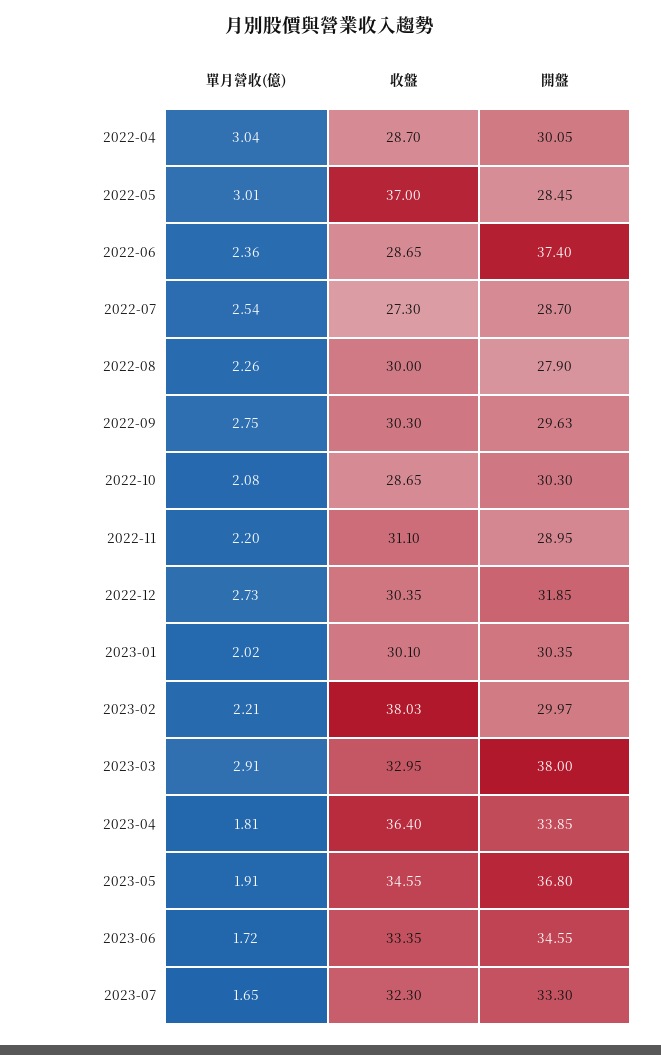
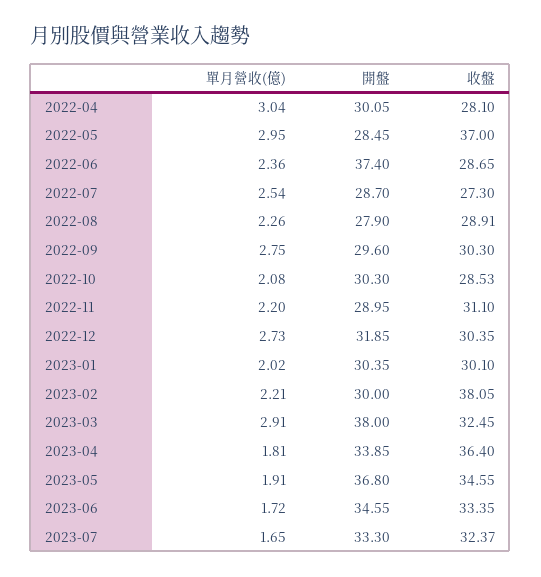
  {
    "單月營收(億)": {
      "2022-04": 3.04,
-     "2022-05": 3.01,
+     "2022-05": 2.95,
      "2022-06": 2.36,
      "2022-07": 2.54,
      "2022-08": 2.26,
      "2022-09": 2.75,
      "2022-10": 2.08,
      "2022-11": 2.2,
      "2022-12": 2.73,
      "2023-01": 2.02,
      "2023-02": 2.21,
      "2023-03": 2.91,
      "2023-04": 1.81,
      "2023-05": 1.91,
      "2023-06": 1.72,
      "2023-07": 1.65
    },
    "收盤": {
-     "2022-04": 28.7,
+     "2022-04": 28.1,
      "2022-05": 37,
      "2022-06": 28.65,
      "2022-07": 27.3,
-     "2022-08": 30,
+     "2022-08": 28.91,
      "2022-09": 30.3,
-     "2022-10": 28.65,
+     "2022-10": 28.53,
      "2022-11": 31.1,
      "2022-12": 30.35,
      "2023-01": 30.1,
-     "2023-02": 38.03,
+     "2023-02": 38.05,
-     "2023-03": 32.95,
+     "2023-03": 32.45,
      "2023-04": 36.4,
      "2023-05": 34.55,
      "2023-06": 33.35,
-     "2023-07": 32.3
+     "2023-07": 32.37
    },
    "開盤": {
      "2022-04": 30.05,
      "2022-05": 28.45,
      "2022-06": 37.4,
      "2022-07": 28.7,
      "2022-08": 27.9,
-     "2022-09": 29.63,
+     "2022-09": 29.6,
      "2022-10": 30.3,
      "2022-11": 28.95,
      "2022-12": 31.85,
      "2023-01": 30.35,
-     "2023-02": 29.97,
+     "2023-02": 30,
      "2023-03": 38,
      "2023-04": 33.85,
      "2023-05": 36.8,
      "2023-06": 34.55,
      "2023-07": 33.3
    }
  }

